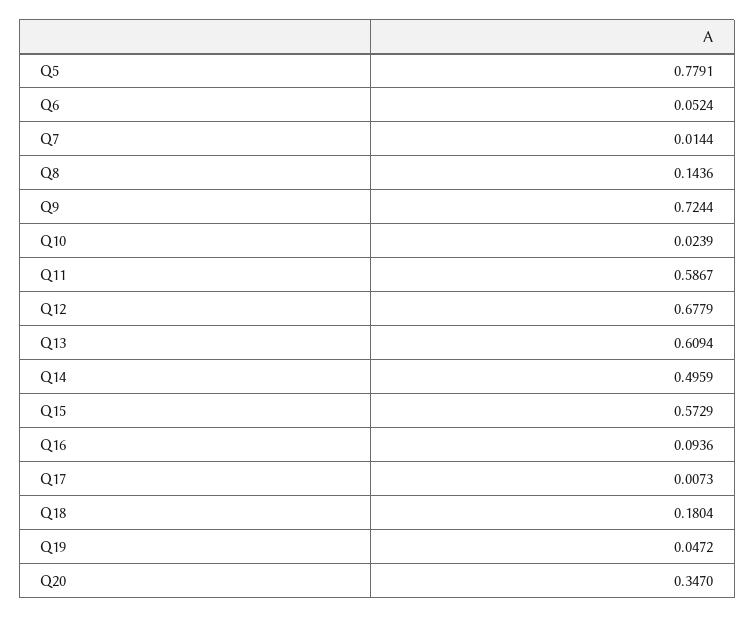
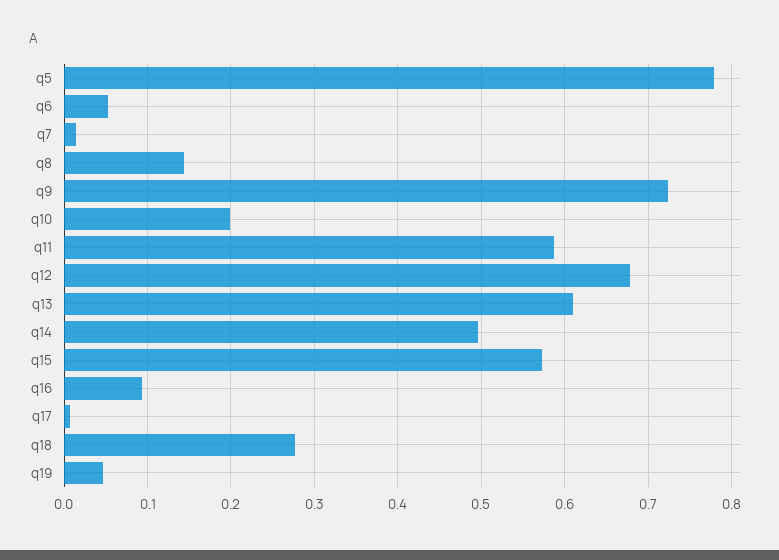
  {
    "Q5": 0.7791,
    "Q6": 0.0524,
    "Q7": 0.0144,
    "Q8": 0.1436,
    "Q9": 0.7244,
-   "Q10": 0.0239,
+   "Q10": 0.2,
    "Q11": 0.5867,
    "Q12": 0.6779,
    "Q13": 0.6094,
    "Q14": 0.4959,
    "Q15": 0.5729,
    "Q16": 0.0936,
    "Q17": 0.0073,
-   "Q18": 0.1804,
+   "Q18": 0.28,
-   "Q19": 0.0472,
+   "Q19": 0.0472
-   "Q20": 0.347
  }

